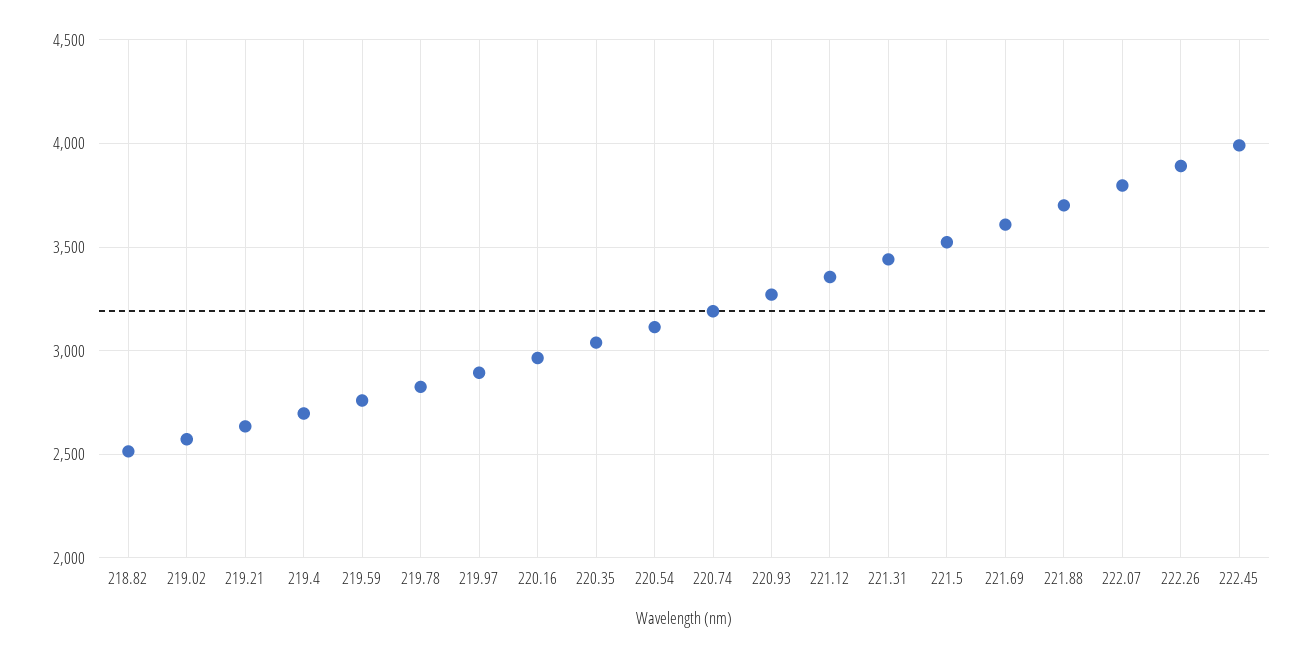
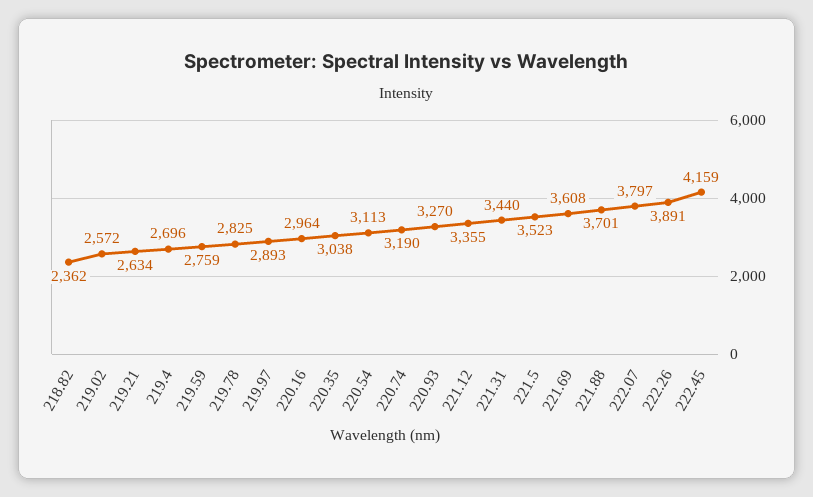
  {
-   "218.82": 2500,
+   "218.82": 2362,
    "219.02": 2572,
    "219.21": 2634,
    "219.4": 2696,
    "219.59": 2759,
    "219.78": 2825,
    "219.97": 2893,
    "220.16": 2964,
    "220.35": 3038,
    "220.54": 3113,
    "220.74": 3190,
    "220.93": 3270,
    "221.12": 3355,
    "221.31": 3440,
    "221.5": 3523,
    "221.69": 3608,
    "221.88": 3701,
    "222.07": 3797,
    "222.26": 3891,
-   "222.45": 4000
+   "222.45": 4159
  }

